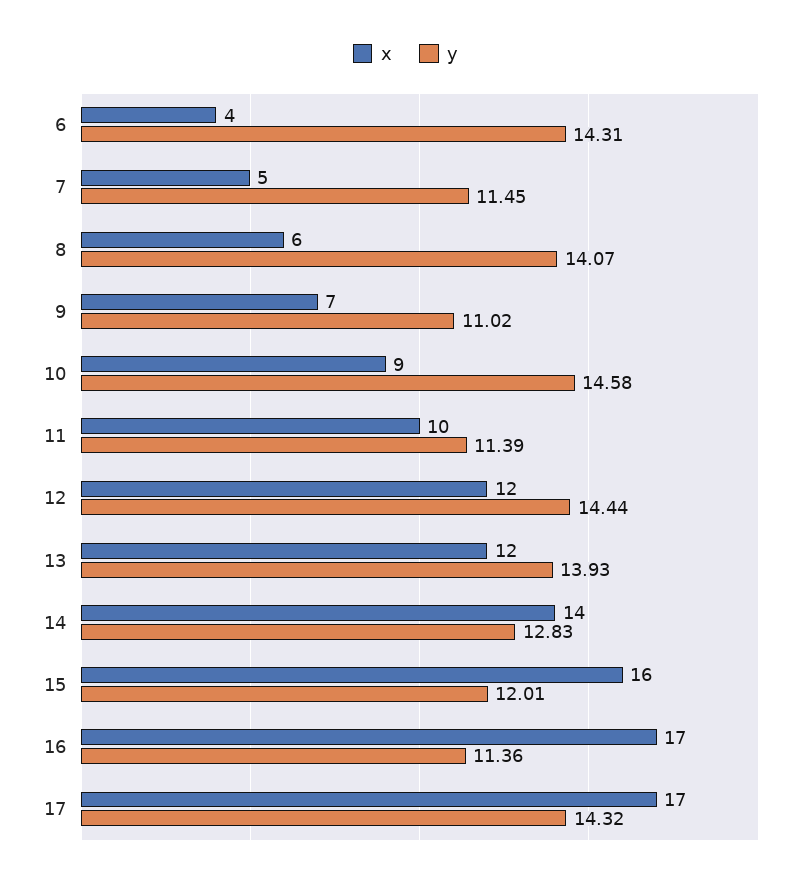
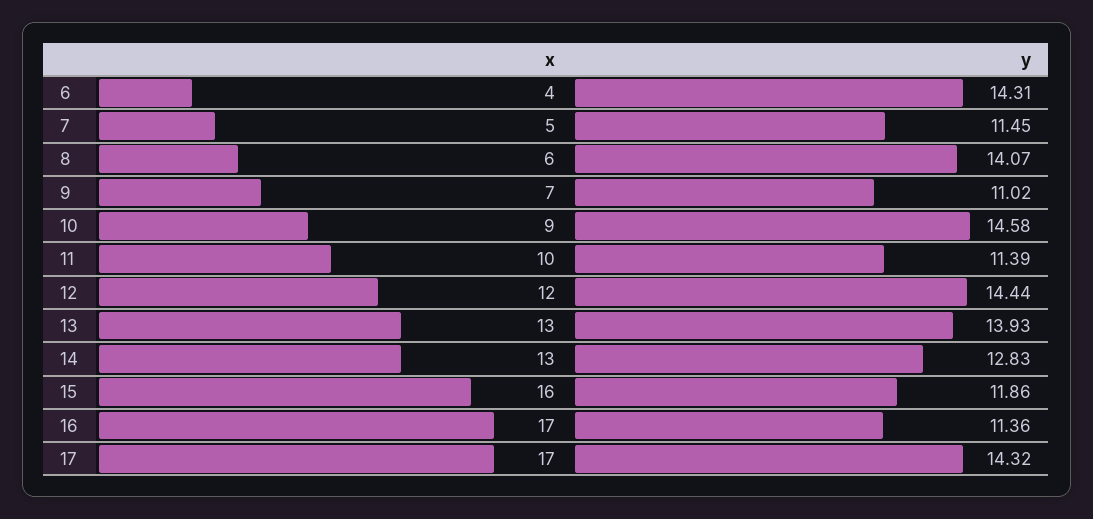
  {
    "x": {
      "6": 4,
      "7": 5,
      "8": 6,
      "9": 7,
      "10": 9,
      "11": 10,
      "12": 12,
-     "13": 12,
+     "13": 13,
-     "14": 14,
+     "14": 13,
      "15": 16,
      "16": 17,
      "17": 17
    },
    "y": {
      "6": 14.31,
      "7": 11.45,
      "8": 14.07,
      "9": 11.02,
      "10": 14.58,
      "11": 11.39,
      "12": 14.44,
      "13": 13.93,
      "14": 12.83,
-     "15": 12.01,
+     "15": 11.86,
      "16": 11.36,
      "17": 14.32
    }
  }

